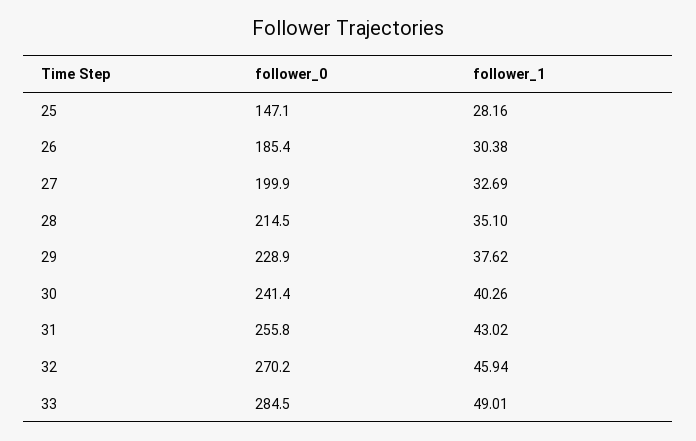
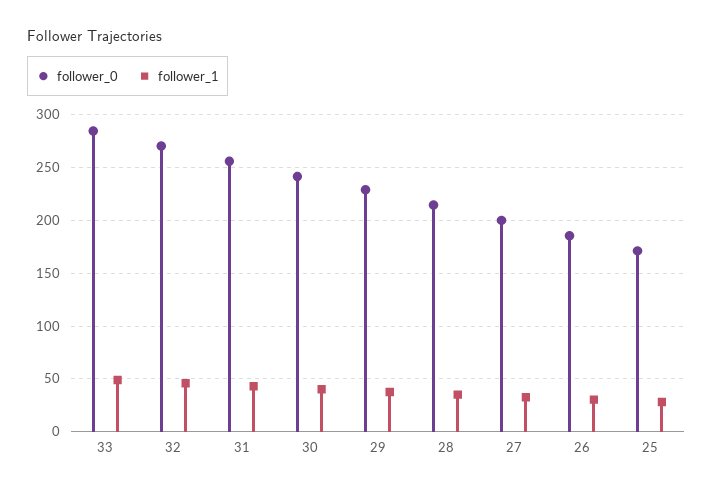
  {
    "follower_0": {
-     "25": 147.1,
+     "25": 170,
      "26": 185.4,
      "27": 199.9,
      "28": 214.5,
      "29": 228.9,
      "30": 241.4,
      "31": 255.8,
      "32": 270.2,
      "33": 284.5
    },
    "follower_1": {
      "25": 28.16,
      "26": 30.38,
      "27": 32.69,
      "28": 35.1,
      "29": 37.62,
      "30": 40.26,
      "31": 43.02,
      "32": 45.94,
      "33": 49.01
    }
  }

